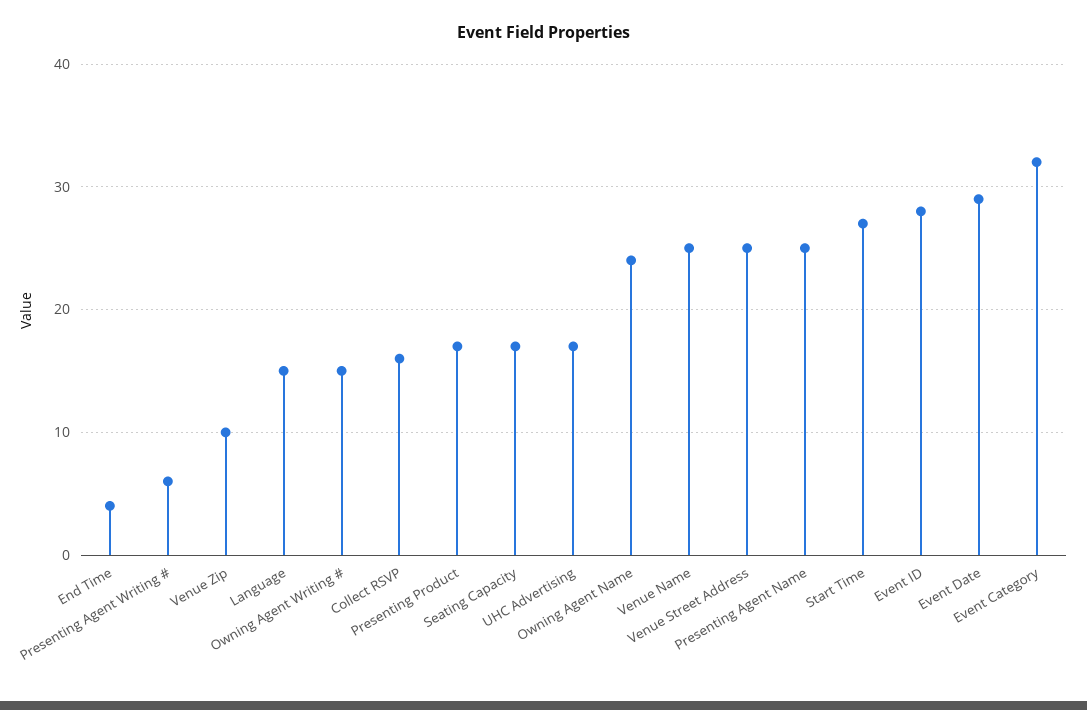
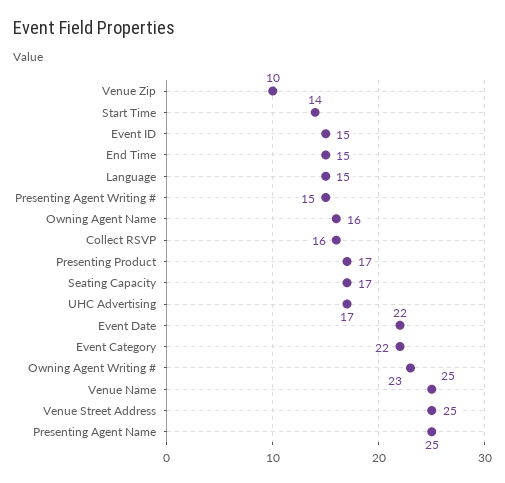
  {
-   "End Time": 4,
+   "End Time": 15,
-   "Presenting Agent Writing #": 6,
+   "Presenting Agent Writing #": 15,
    "Venue Zip": 10,
    "Language": 15,
-   "Owning Agent Writing #": 15,
+   "Owning Agent Writing #": 23,
    "Collect RSVP": 16,
    "Presenting Product": 17,
    "Seating Capacity": 17,
    "UHC Advertising": 17,
-   "Owning Agent Name": 24,
+   "Owning Agent Name": 16,
    "Venue Name": 25,
    "Venue Street Address": 25,
    "Presenting Agent Name": 25,
-   "Start Time": 27,
+   "Start Time": 14,
-   "Event ID": 28,
+   "Event ID": 15,
-   "Event Date": 29,
+   "Event Date": 22,
-   "Event Category": 32
+   "Event Category": 22
  }

